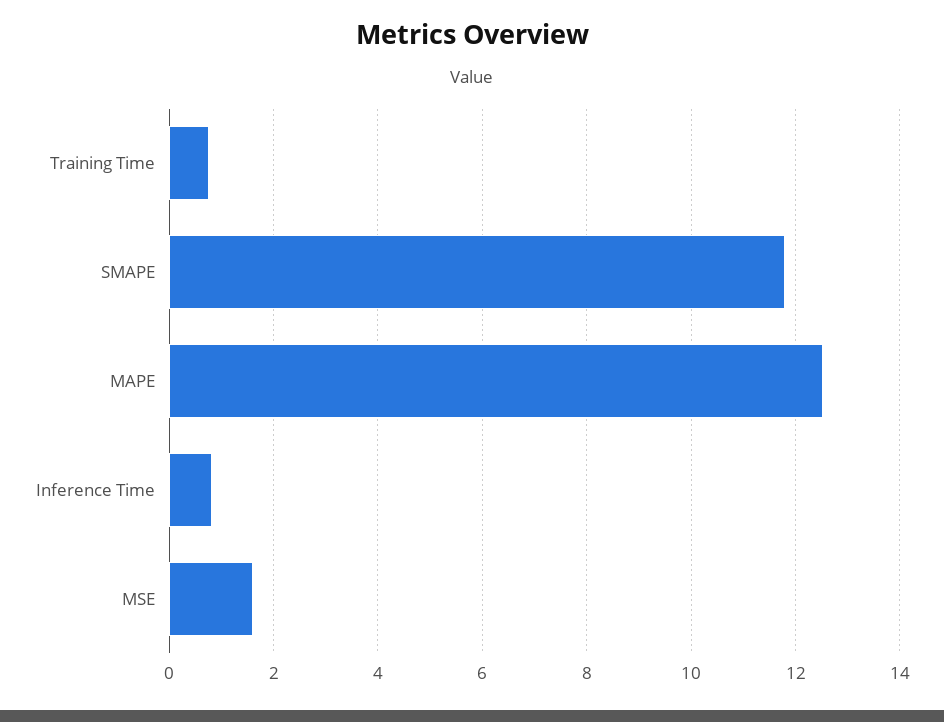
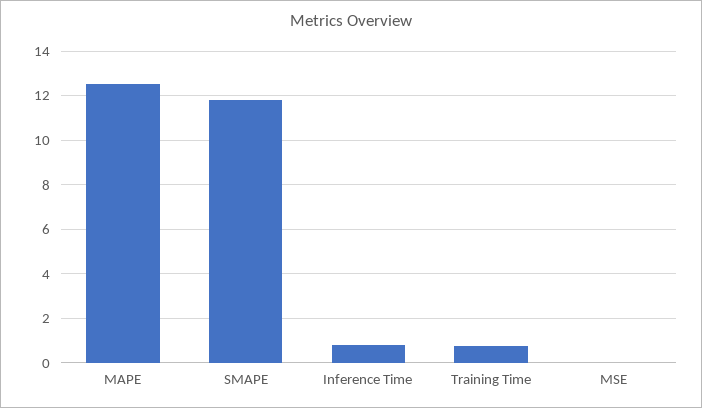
  {
    "Training Time": 0.8,
    "SMAPE": 11.8,
    "MAPE": 12.6,
    "Inference Time": 0.8,
-   "MSE": 1.6
+   "MSE": 0
  }

